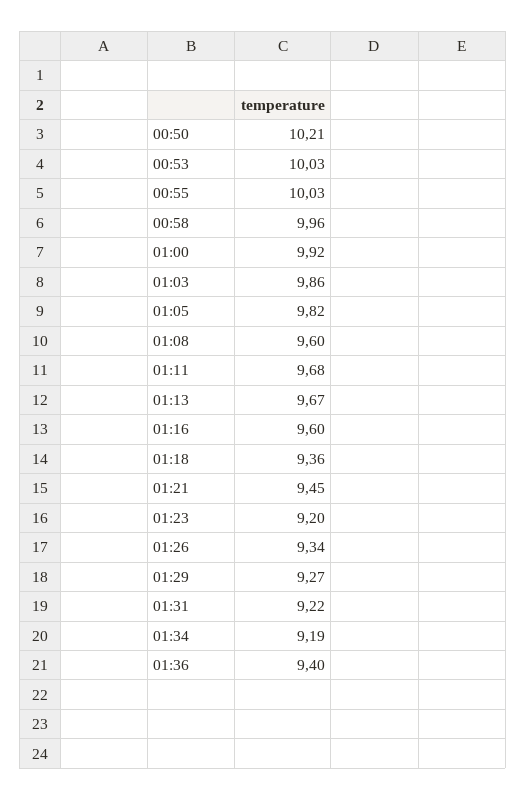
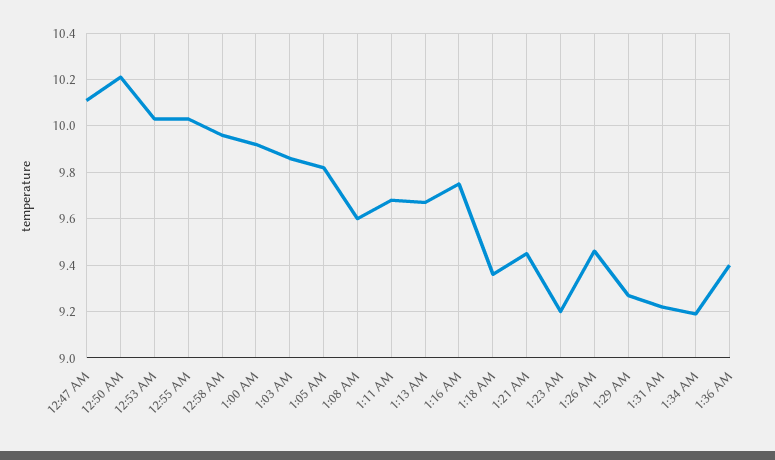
  {
    "00:50": 10.21,
    "00:53": 10.03,
    "00:55": 10.03,
    "00:58": 9.96,
    "01:00": 9.92,
    "01:03": 9.86,
    "01:05": 9.82,
    "01:08": 9.6,
    "01:11": 9.68,
    "01:13": 9.67,
-   "01:16": 9.6,
+   "01:16": 9.75,
    "01:18": 9.36,
    "01:21": 9.45,
    "01:23": 9.2,
-   "01:26": 9.34,
+   "01:26": 9.45,
    "01:29": 9.27,
    "01:31": 9.22,
    "01:34": 9.19,
-   "01:36": 9.4
+   "01:36": 9.4,
+   "12:47 AM": 10.1
  }

